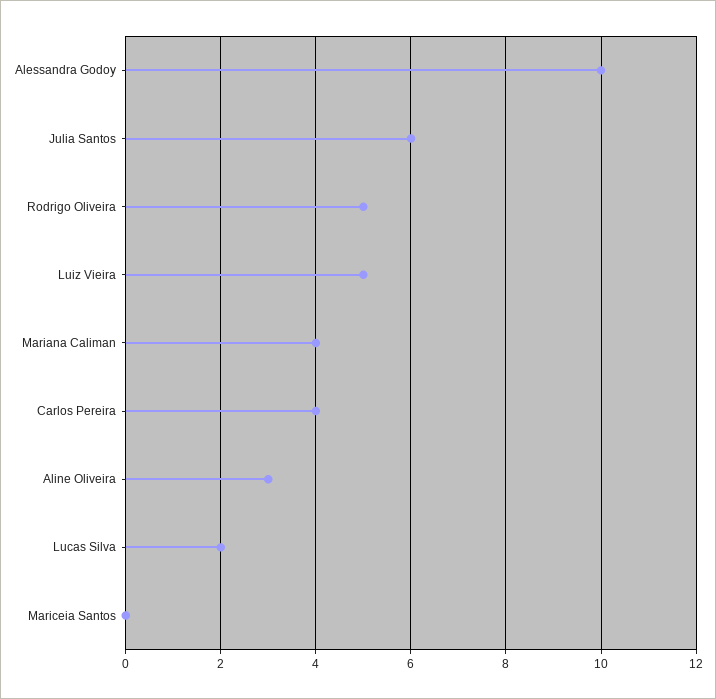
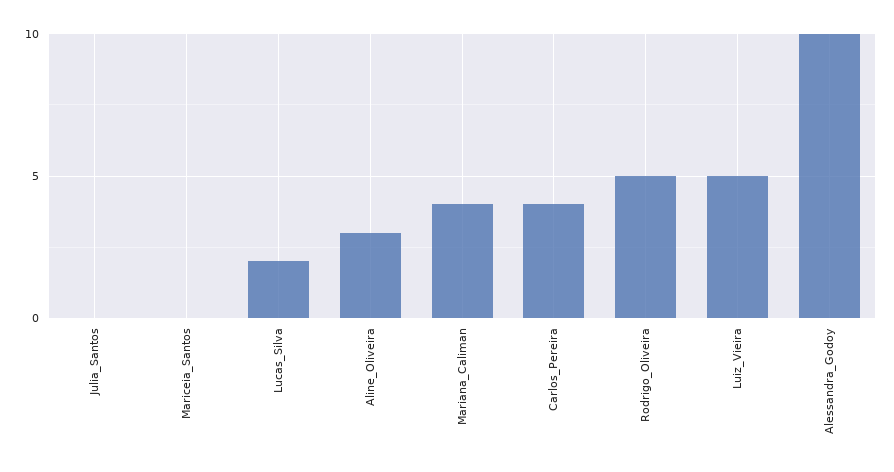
  {
    "Alessandra Godoy": 10,
-   "Julia Santos": 6,
+   "Julia Santos": 0,
    "Rodrigo Oliveira": 5,
    "Luiz Vieira": 5,
    "Mariana Caliman": 4,
    "Carlos Pereira": 4,
    "Aline Oliveira": 3,
    "Lucas Silva": 2,
    "Mariceia Santos": 0
  }

